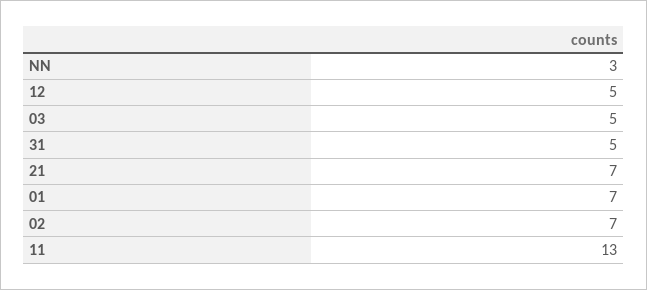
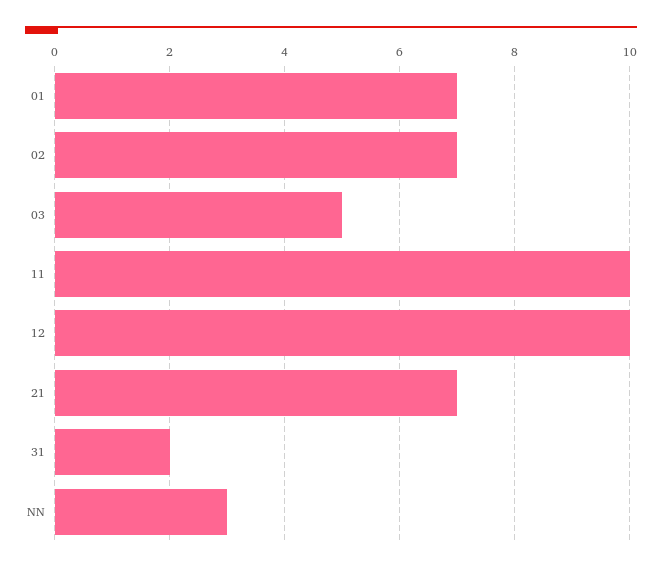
  {
    "NN": 3,
-   "12": 5,
+   "12": 10,
    "03": 5,
-   "31": 5,
+   "31": 2,
    "21": 7,
    "01": 7,
    "02": 7,
-   "11": 13
+   "11": 10
  }

